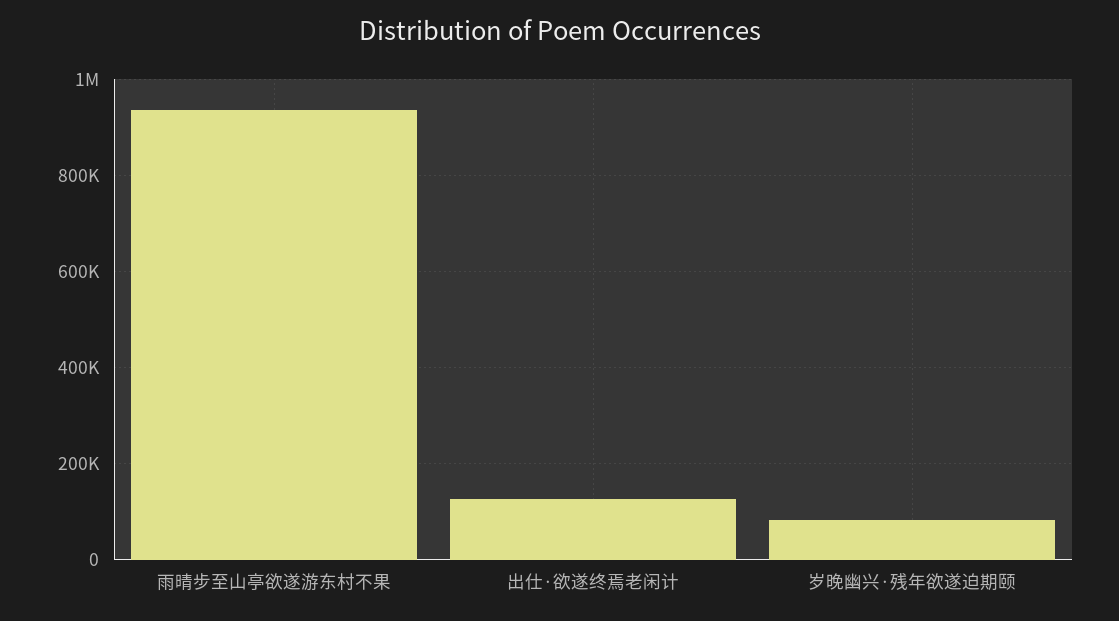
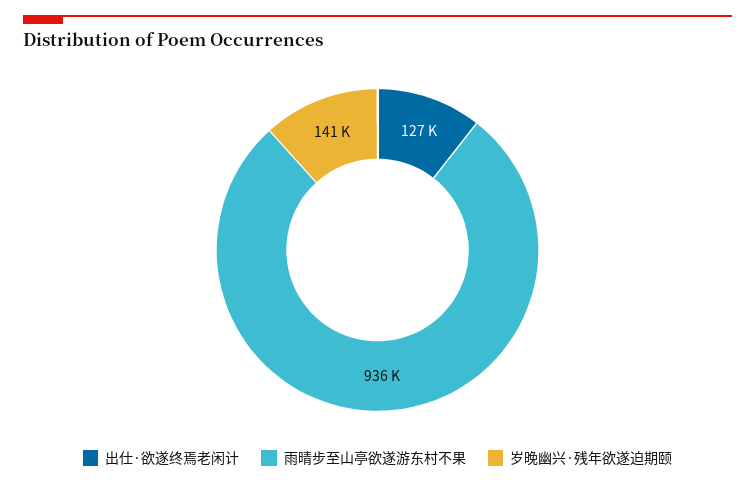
  {
    "雨晴步至山亭欲遂游东村不果": 936000,
    "出仕·欲遂终焉老闲计": 127000,
-   "岁晚幽兴·残年欲遂迫期颐": 80000
+   "岁晚幽兴·残年欲遂迫期颐": 141000
  }

